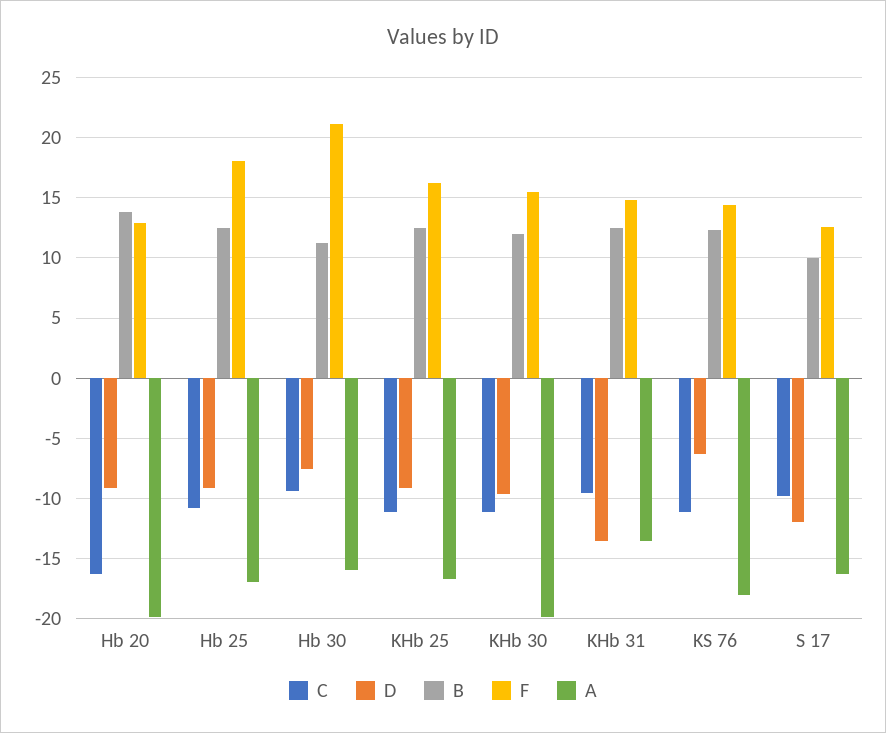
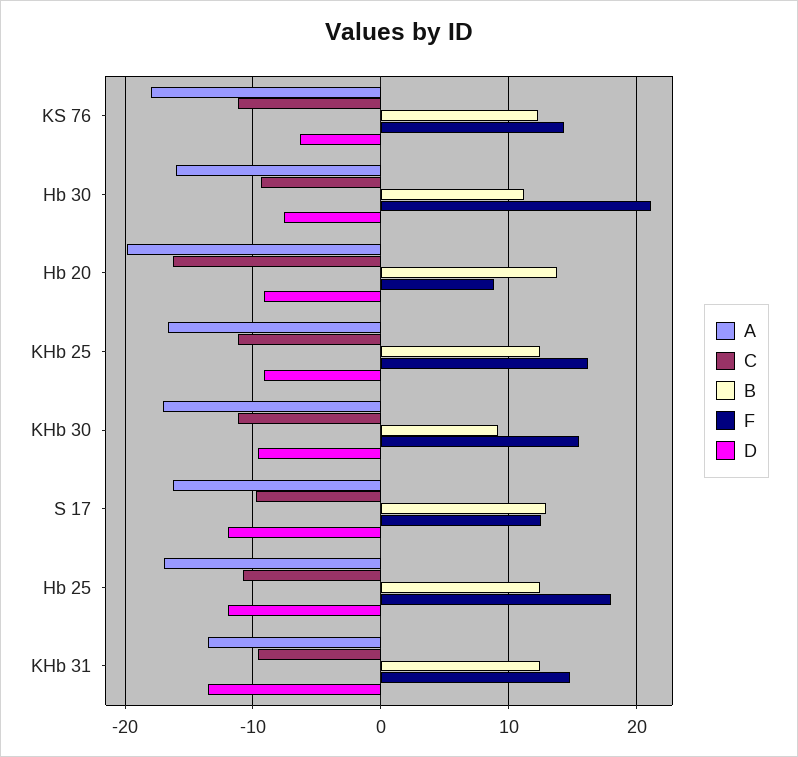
  {
    "C": {
      "Hb 20": -16.5,
      "Hb 25": -11,
      "Hb 30": -9.5,
      "KHb 25": -11,
      "KHb 30": -11,
      "KHb 31": -9.5,
      "KS 76": -11,
      "S 17": -10
    },
    "D": {
      "Hb 20": -9,
-     "Hb 25": -9,
+     "Hb 25": -12,
      "Hb 30": -7.5,
      "KHb 25": -9,
      "KHb 30": -9.5,
      "KHb 31": -13.5,
      "KS 76": -6.5,
      "S 17": -12
    },
    "B": {
      "Hb 20": 14,
      "Hb 25": 12.5,
      "Hb 30": 11,
      "KHb 25": 12.5,
-     "KHb 30": 12,
+     "KHb 30": 9,
      "KHb 31": 12.5,
      "KS 76": 12.5,
-     "S 17": 10
+     "S 17": 13
    },
    "F": {
-     "Hb 20": 13,
+     "Hb 20": 9,
      "Hb 25": 18,
      "Hb 30": 21,
      "KHb 25": 16,
      "KHb 30": 15.5,
      "KHb 31": 15,
      "KS 76": 14.5,
      "S 17": 12.5
    },
    "A": {
      "Hb 20": -20,
      "Hb 25": -17,
      "Hb 30": -16,
      "KHb 25": -16.5,
-     "KHb 30": -20,
+     "KHb 30": -17,
      "KHb 31": -13.5,
      "KS 76": -18,
      "S 17": -16.5
    }
  }

